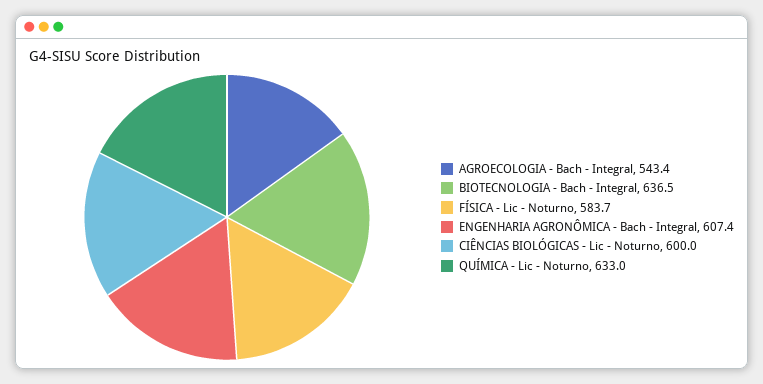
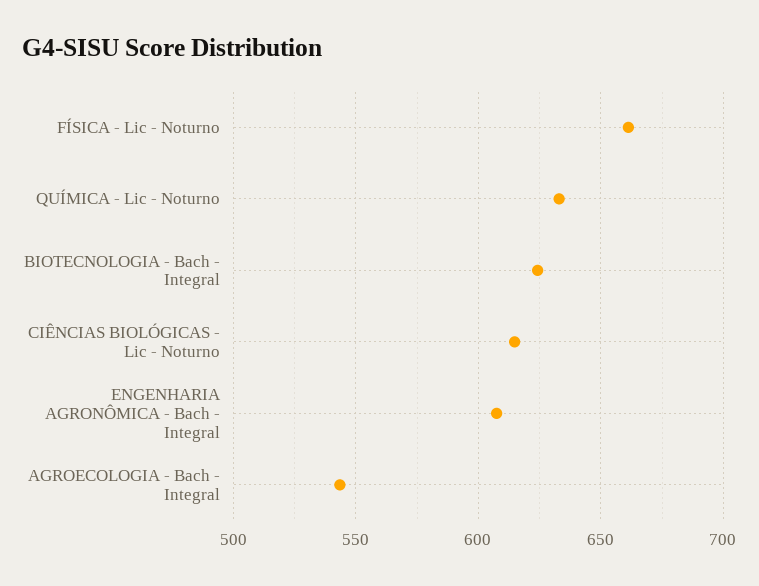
  {
    "AGROECOLOGIA - Bach - Integral": 543.4,
-   "BIOTECNOLOGIA - Bach - Integral": 636.5,
+   "BIOTECNOLOGIA - Bach - Integral": 625,
-   "FÍSICA - Lic - Noturno": 583.7,
+   "FÍSICA - Lic - Noturno": 660,
    "ENGENHARIA AGRONÔMICA - Bach - Integral": 607.4,
-   "CIÊNCIAS BIOLÓGICAS - Lic - Noturno": 600,
+   "CIÊNCIAS BIOLÓGICAS - Lic - Noturno": 615,
    "QUÍMICA - Lic - Noturno": 633
  }

